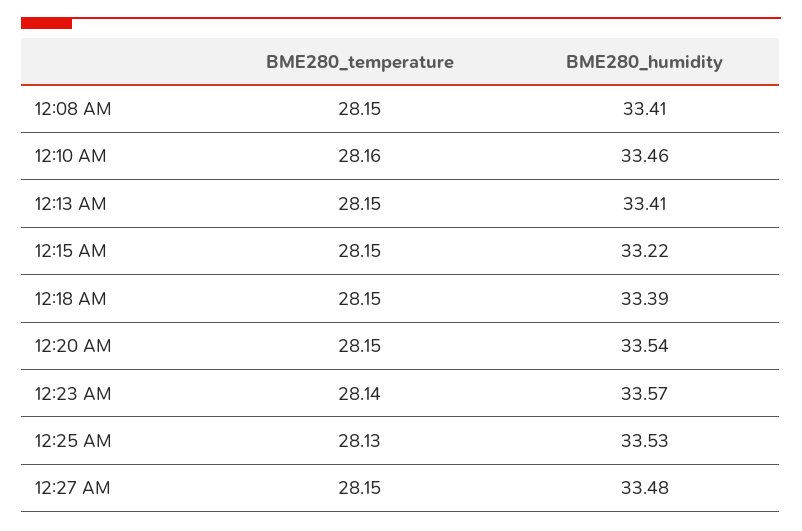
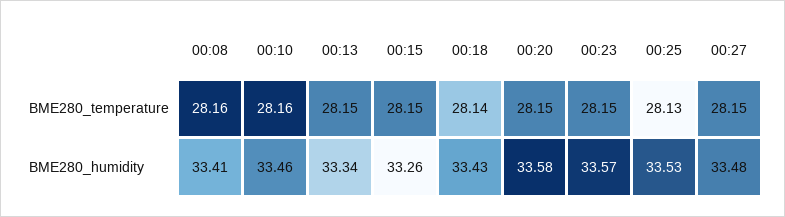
  {
    "BME280_temperature": {
-     "12:08 AM": 28.15,
+     "12:08 AM": 28.16,
      "12:10 AM": 28.16,
      "12:13 AM": 28.15,
      "12:15 AM": 28.15,
-     "12:18 AM": 28.15,
+     "12:18 AM": 28.14,
      "12:20 AM": 28.15,
-     "12:23 AM": 28.14,
+     "12:23 AM": 28.15,
      "12:25 AM": 28.13,
      "12:27 AM": 28.15
    },
    "BME280_humidity": {
      "12:08 AM": 33.41,
      "12:10 AM": 33.46,
-     "12:13 AM": 33.41,
+     "12:13 AM": 33.34,
-     "12:15 AM": 33.22,
+     "12:15 AM": 33.26,
-     "12:18 AM": 33.39,
+     "12:18 AM": 33.43,
-     "12:20 AM": 33.54,
+     "12:20 AM": 33.58,
      "12:23 AM": 33.57,
      "12:25 AM": 33.53,
      "12:27 AM": 33.48
    }
  }

